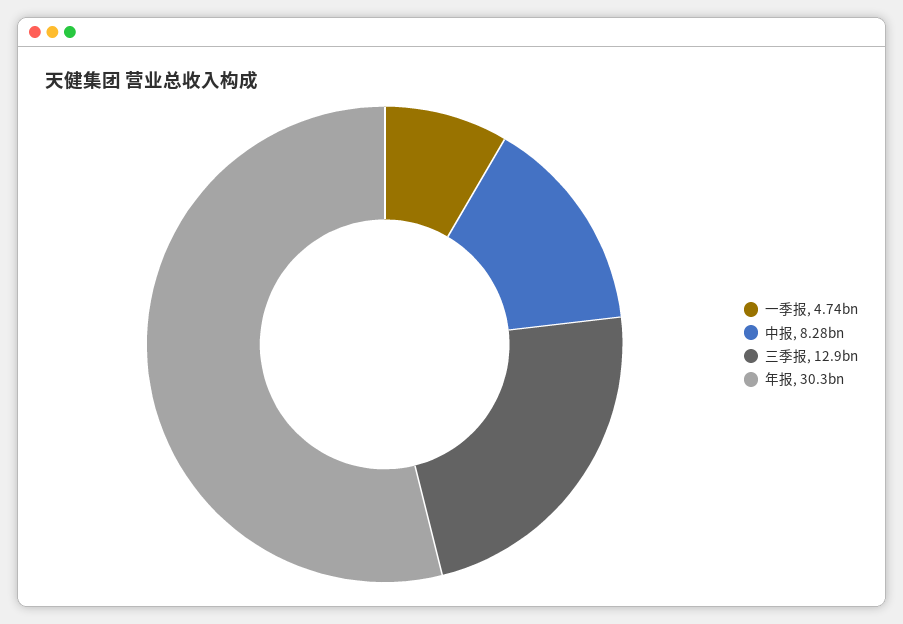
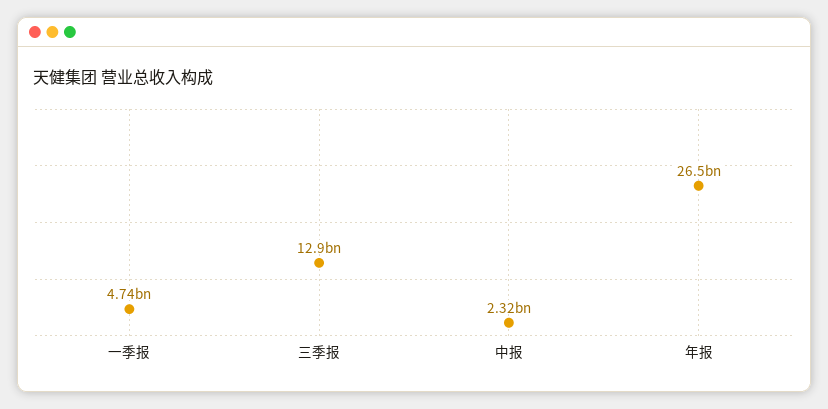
  {
    "一季报": 4740000000,
-   "中报": 8280000000,
+   "中报": 2320000000,
    "三季报": 12900000000,
-   "年报": 30300000000
+   "年报": 26500000000
  }

